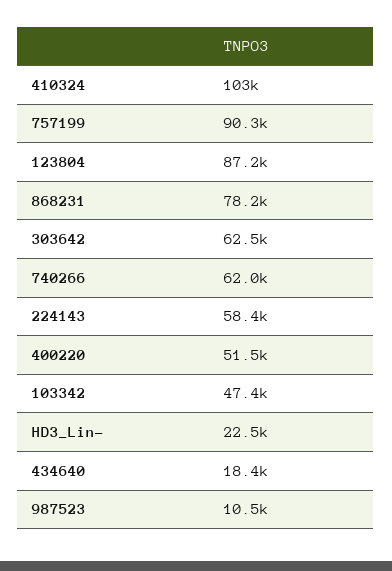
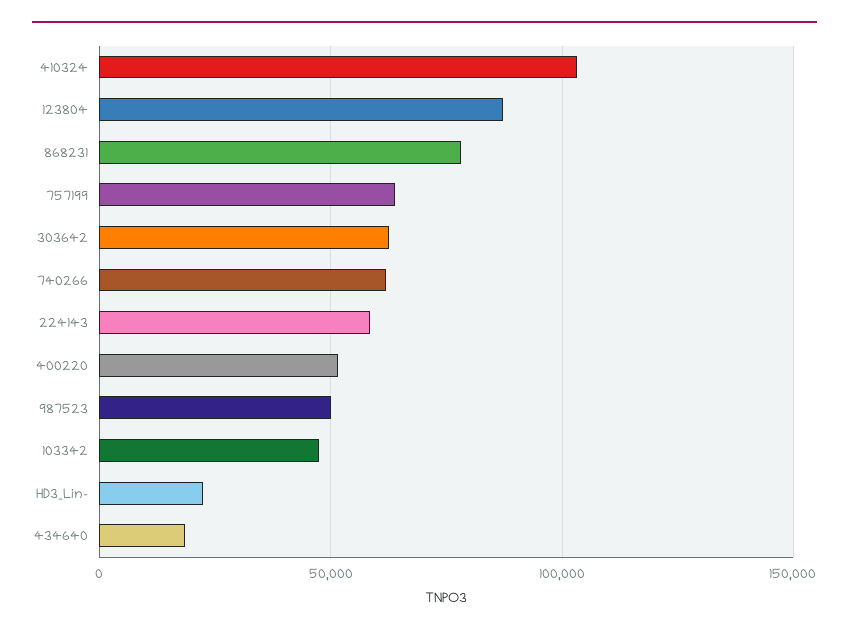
  {
    "410324": 103000,
-   "757199": 90300,
+   "757199": 65000,
    "123804": 87200,
    "868231": 78200,
    "303642": 62500,
    "740266": 62000,
    "224143": 58400,
    "400220": 51500,
    "103342": 47400,
    "HD3_Lin-": 22500,
    "434640": 18400,
-   "987523": 10500
+   "987523": 50000
  }

